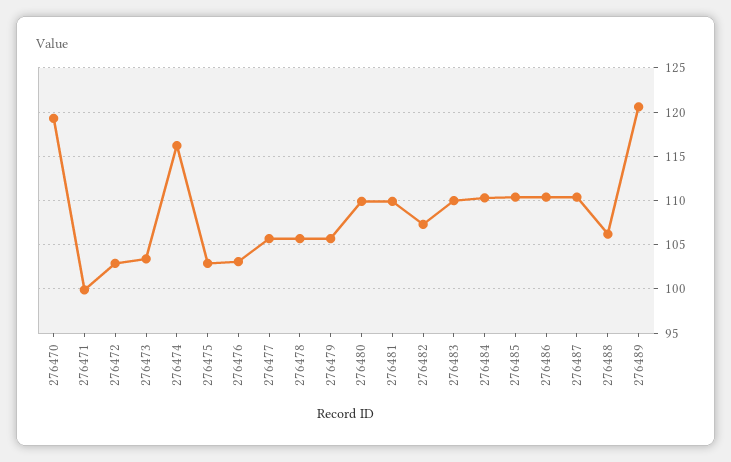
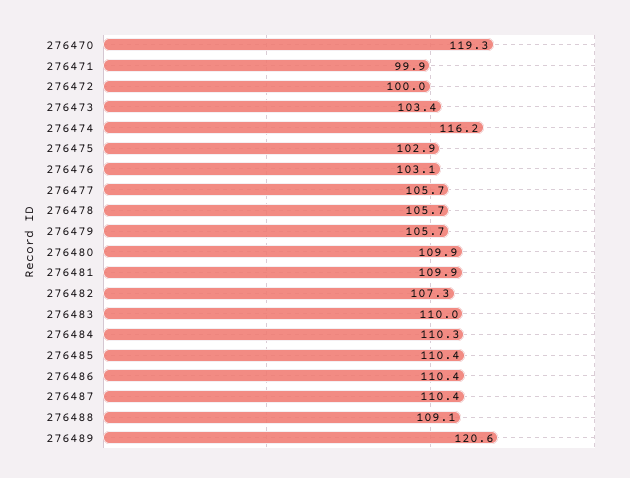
  {
    "276470": 119.3,
    "276471": 99.9,
-   "276472": 103,
+   "276472": 100,
    "276473": 103.4,
    "276474": 116.2,
    "276475": 102.9,
    "276476": 103.1,
    "276477": 105.7,
    "276478": 105.7,
    "276479": 105.7,
    "276480": 109.9,
    "276481": 109.9,
    "276482": 107.3,
    "276483": 110,
    "276484": 110.3,
    "276485": 110.4,
    "276486": 110.4,
    "276487": 110.4,
-   "276488": 106,
+   "276488": 109.1,
    "276489": 120.6
  }

